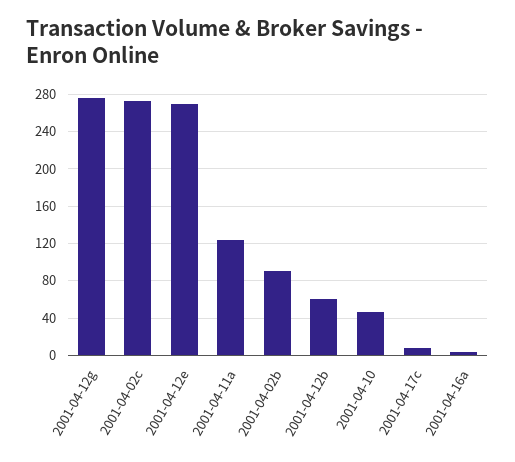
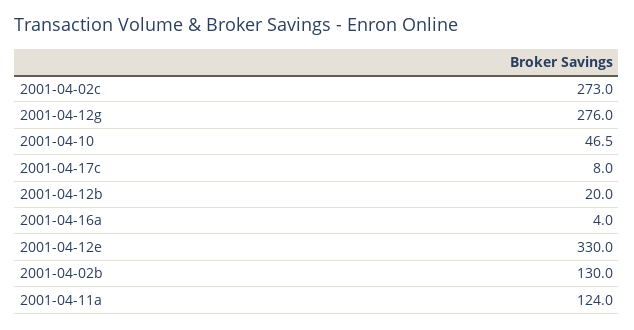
  {
    "2001-04-12g": 276,
    "2001-04-02c": 273,
-   "2001-04-12e": 270,
+   "2001-04-12e": 330,
    "2001-04-11a": 124,
-   "2001-04-02b": 90,
+   "2001-04-02b": 130,
-   "2001-04-12b": 60,
+   "2001-04-12b": 20,
    "2001-04-10": 46.5,
    "2001-04-17c": 8,
    "2001-04-16a": 4
  }

